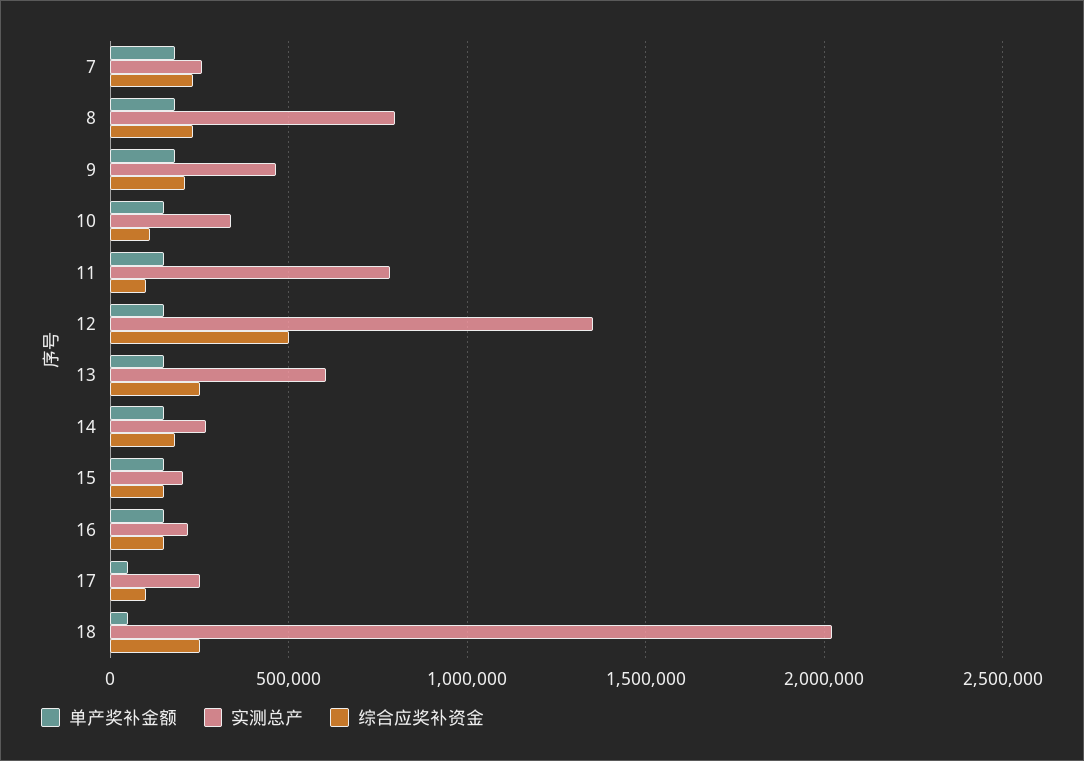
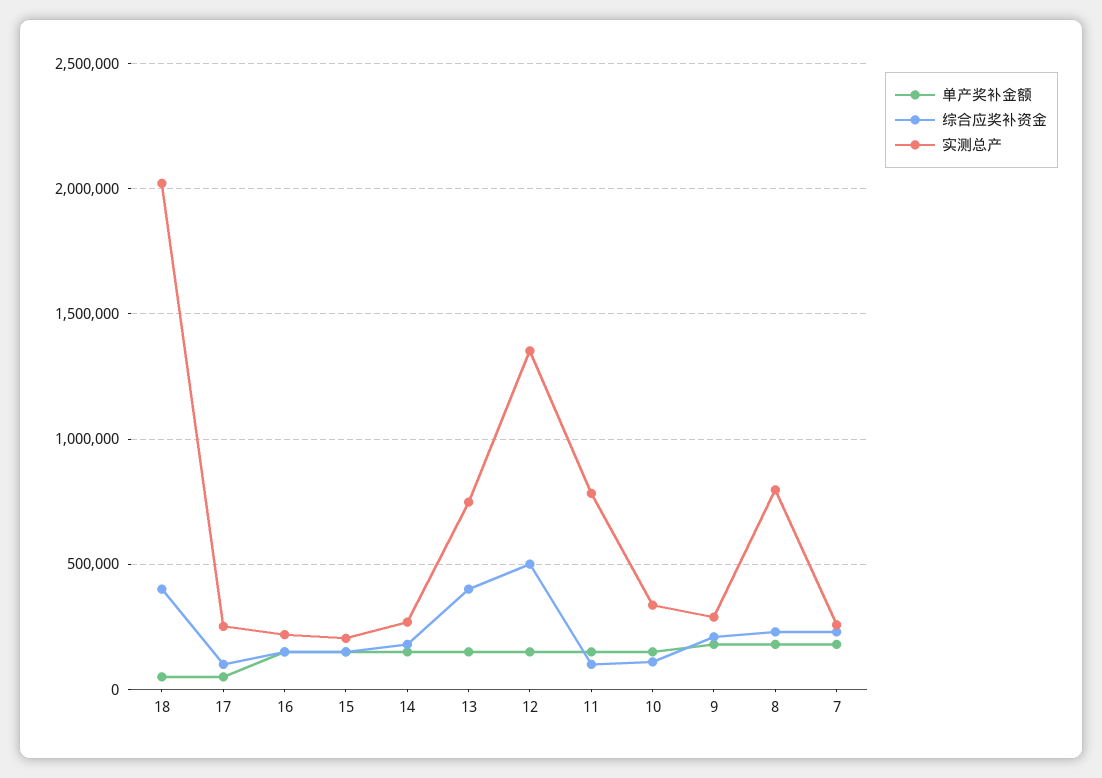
  {
    "单产奖补金额": {
      "7": 200000,
      "8": 200000,
      "9": 200000,
      "10": 150000,
      "11": 150000,
      "12": 150000,
      "13": 150000,
      "14": 150000,
      "15": 150000,
      "16": 150000,
      "17": 50000,
      "18": 50000
    },
    "实测总产": {
      "7": 250000,
      "8": 800000,
-     "9": 450000,
+     "9": 300000,
      "10": 350000,
      "11": 800000,
      "12": 1350000,
-     "13": 600000,
+     "13": 750000,
      "14": 250000,
      "15": 200000,
      "16": 200000,
      "17": 250000,
      "18": 2000000
    },
    "综合应奖补资金": {
      "7": 250000,
      "8": 250000,
      "9": 200000,
      "10": 100000,
      "11": 100000,
      "12": 500000,
-     "13": 250000,
+     "13": 400000,
      "14": 200000,
      "15": 150000,
      "16": 150000,
      "17": 100000,
-     "18": 250000
+     "18": 400000
    }
  }

